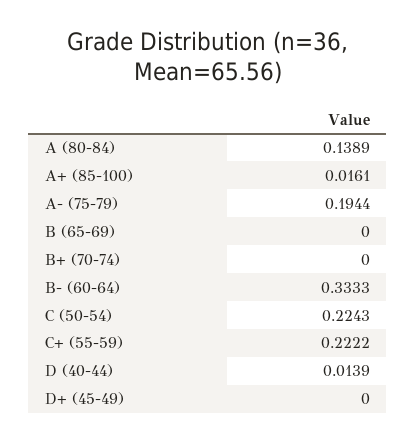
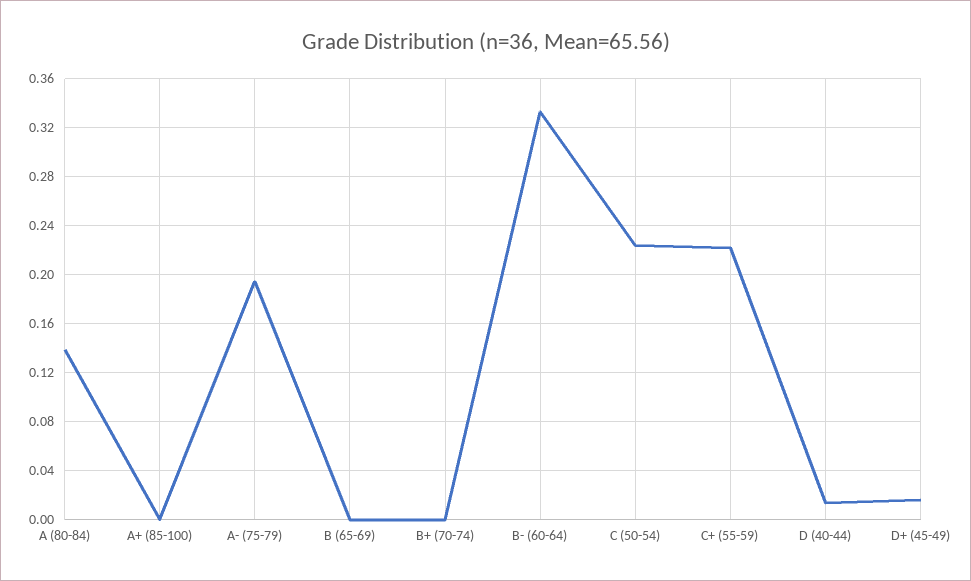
  {
    "A (80-84)": 0.1389,
-   "A+ (85-100)": 0.0161,
+   "A+ (85-100)": 0,
    "A- (75-79)": 0.1944,
    "B (65-69)": 0,
    "B+ (70-74)": 0,
    "B- (60-64)": 0.3333,
    "C (50-54)": 0.2243,
    "C+ (55-59)": 0.2222,
    "D (40-44)": 0.0139,
-   "D+ (45-49)": 0
+   "D+ (45-49)": 0.015
  }

